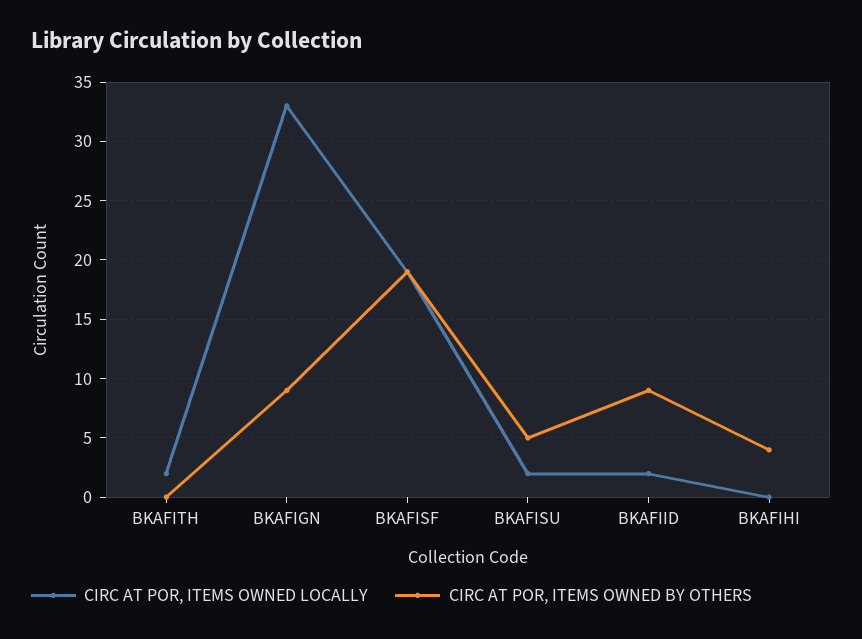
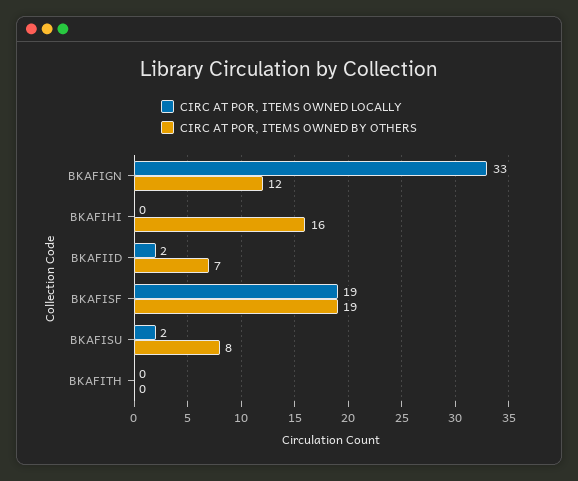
  {
    "CIRC AT POR, ITEMS OWNED LOCALLY": {
-     "BKAFITH": 2,
+     "BKAFITH": 0,
      "BKAFIGN": 33,
      "BKAFISF": 19,
      "BKAFISU": 2,
      "BKAFIID": 2,
      "BKAFIHI": 0
    },
    "CIRC AT POR, ITEMS OWNED BY OTHERS": {
      "BKAFITH": 0,
-     "BKAFIGN": 9,
+     "BKAFIGN": 12,
      "BKAFISF": 19,
-     "BKAFISU": 5,
+     "BKAFISU": 8,
-     "BKAFIID": 9,
+     "BKAFIID": 7,
-     "BKAFIHI": 4
+     "BKAFIHI": 16
    }
  }

